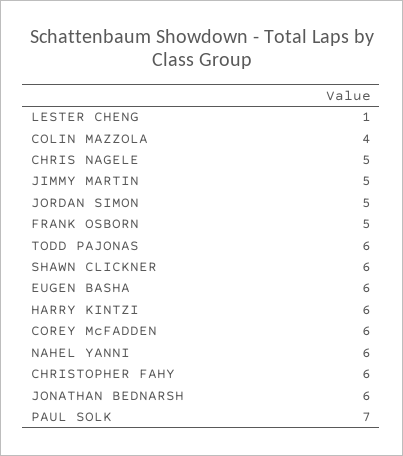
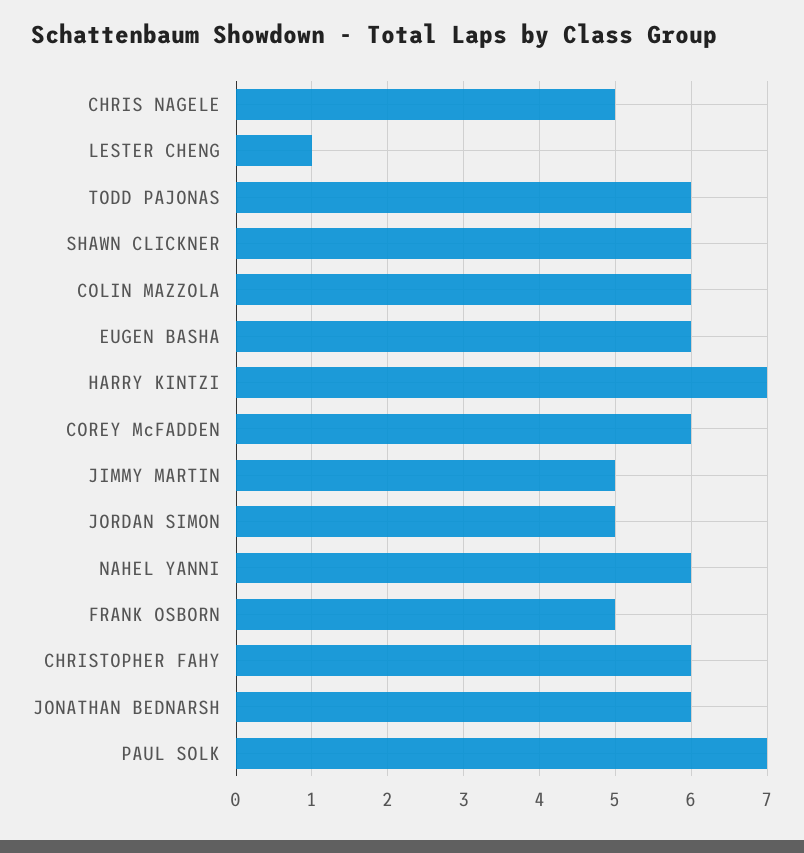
  {
    "LESTER CHENG": 1,
-   "COLIN MAZZOLA": 4,
+   "COLIN MAZZOLA": 6,
    "CHRIS NAGELE": 5,
    "JIMMY MARTIN": 5,
    "JORDAN SIMON": 5,
    "FRANK OSBORN": 5,
    "TODD PAJONAS": 6,
    "SHAWN CLICKNER": 6,
    "EUGEN BASHA": 6,
-   "HARRY KINTZI": 6,
+   "HARRY KINTZI": 7,
    "COREY McFADDEN": 6,
    "NAHEL YANNI": 6,
    "CHRISTOPHER FAHY": 6,
    "JONATHAN BEDNARSH": 6,
    "PAUL SOLK": 7
  }

